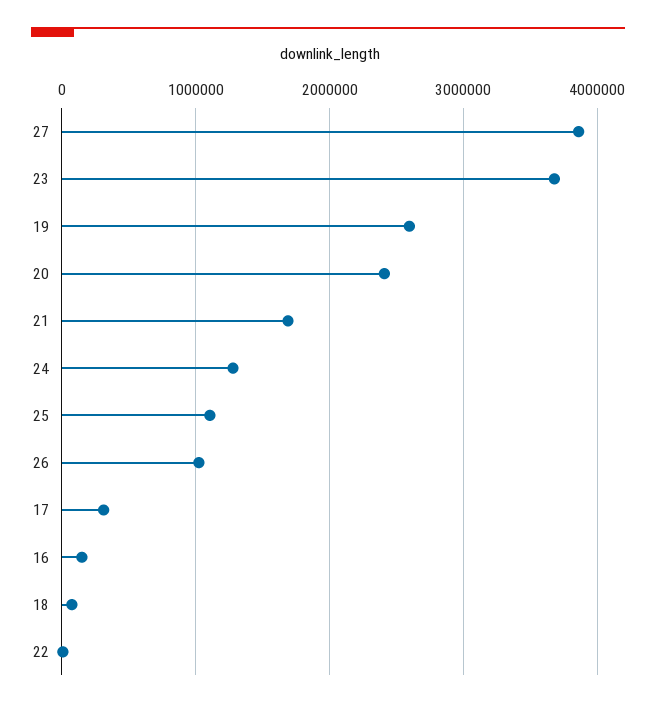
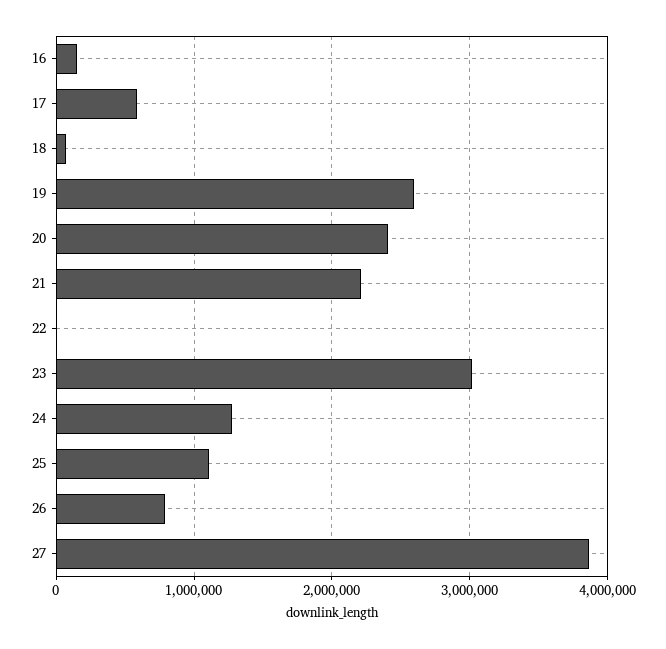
  {
    "27": 3900000,
-   "23": 3700000,
+   "23": 3000000,
    "19": 2600000,
    "20": 2400000,
-   "21": 1700000,
+   "21": 2200000,
    "24": 1300000,
    "25": 1100000,
-   "26": 1000000,
+   "26": 800000,
-   "17": 300000,
+   "17": 600000,
    "16": 100000,
    "18": 100000,
    "22": 0
  }

